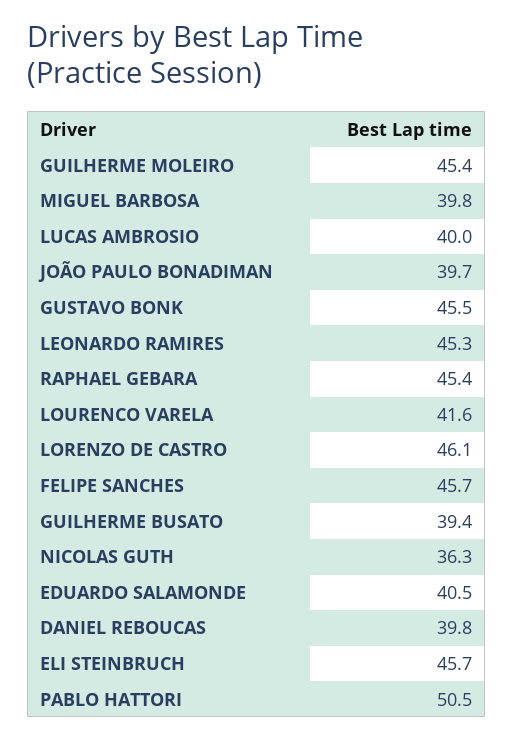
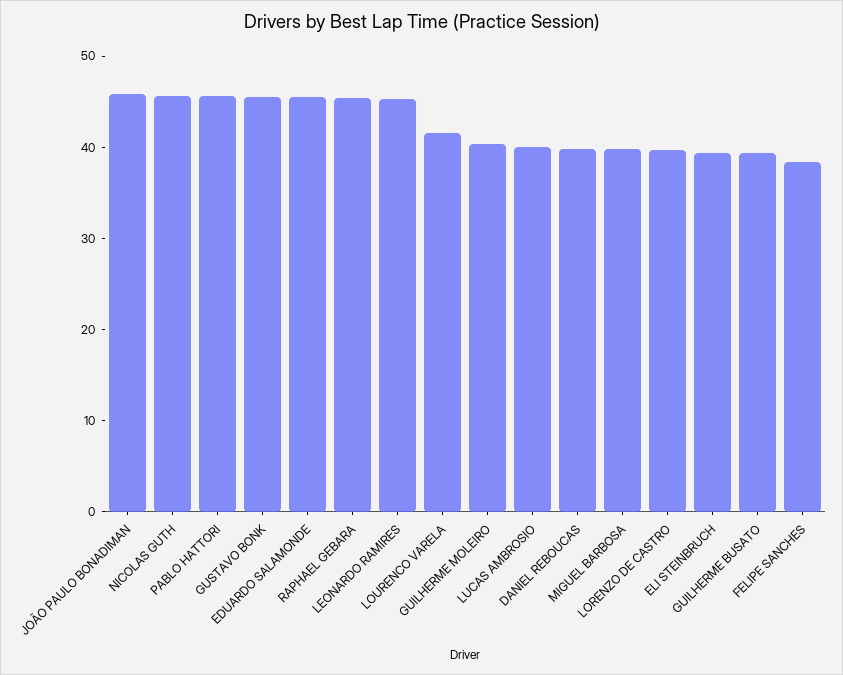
  {
-   "GUILHERME MOLEIRO": 45.4,
+   "GUILHERME MOLEIRO": 40,
    "MIGUEL BARBOSA": 39.8,
    "LUCAS AMBROSIO": 40,
-   "JOÃO PAULO BONADIMAN": 39.7,
+   "JOÃO PAULO BONADIMAN": 46,
    "GUSTAVO BONK": 45.5,
    "LEONARDO RAMIRES": 45.3,
    "RAPHAEL GEBARA": 45.4,
    "LOURENCO VARELA": 41.6,
-   "LORENZO DE CASTRO": 46.1,
+   "LORENZO DE CASTRO": 40,
-   "FELIPE SANCHES": 45.7,
+   "FELIPE SANCHES": 38,
    "GUILHERME BUSATO": 39.4,
-   "NICOLAS GUTH": 36.3,
+   "NICOLAS GUTH": 46,
-   "EDUARDO SALAMONDE": 40.5,
+   "EDUARDO SALAMONDE": 46,
    "DANIEL REBOUCAS": 39.8,
-   "ELI STEINBRUCH": 45.7,
+   "ELI STEINBRUCH": 40,
-   "PABLO HATTORI": 50.5
+   "PABLO HATTORI": 46
  }

